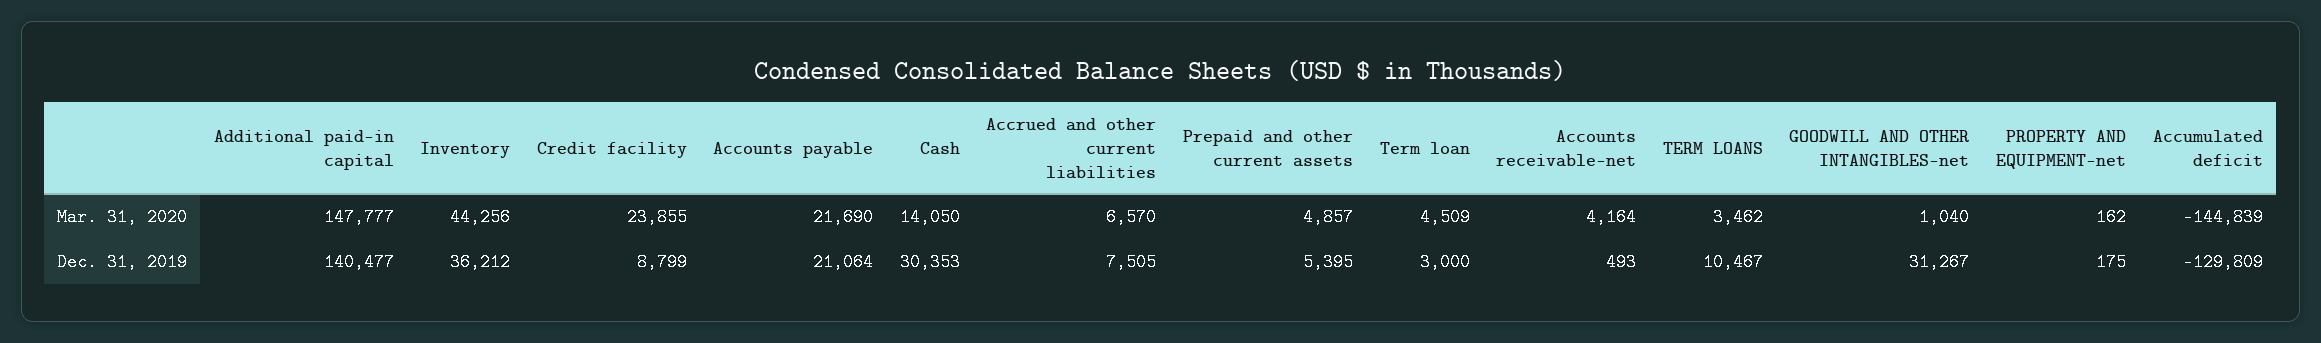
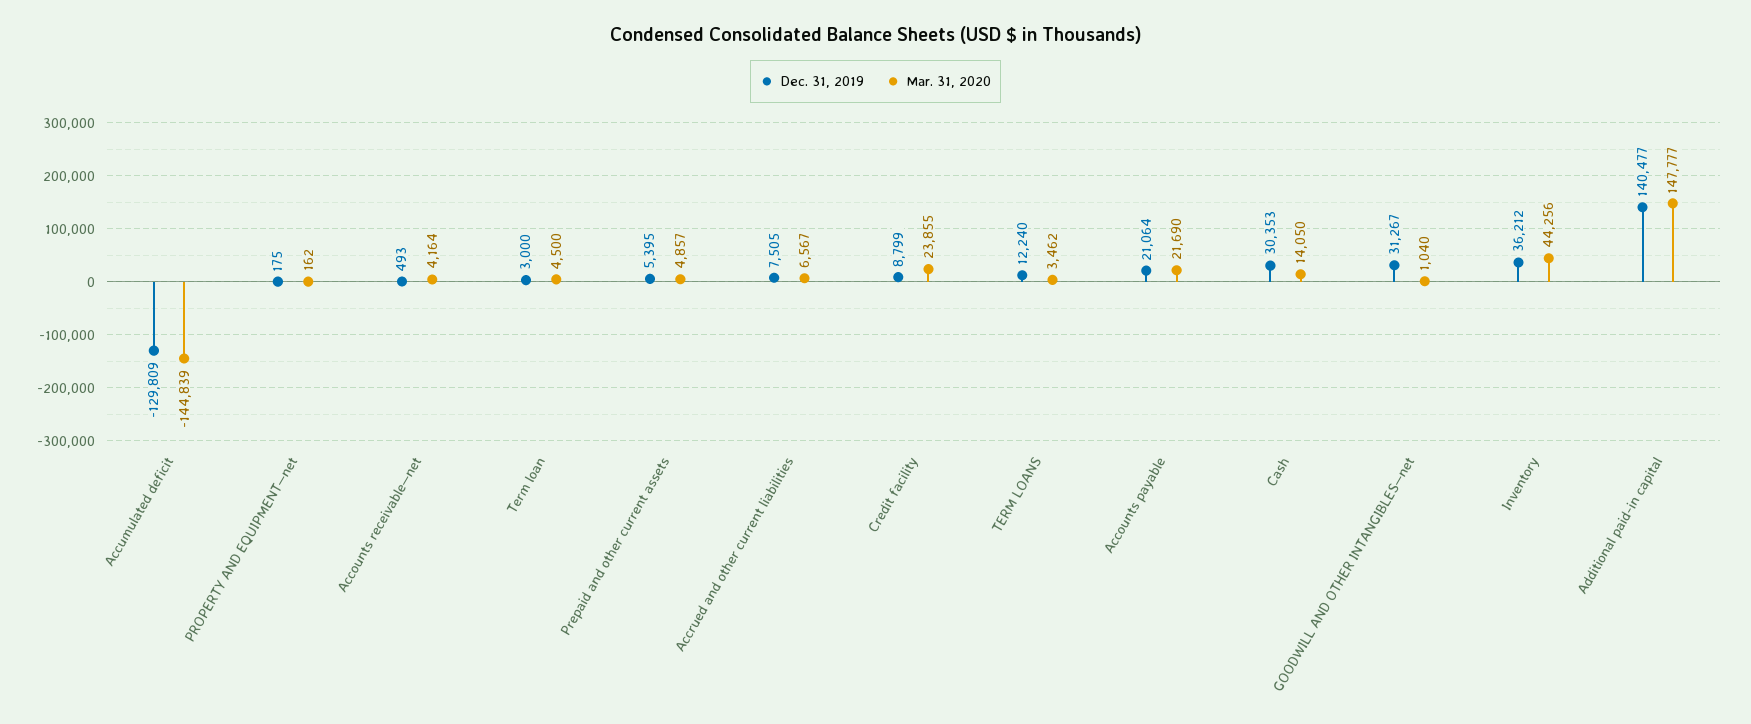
  {
    "Mar. 31, 2020": {
      "Additional paid-in capital": 147777,
      "Inventory": 44256,
      "Credit facility": 23855,
      "Accounts payable": 21690,
      "Cash": 14050,
-     "Accrued and other current liabilities": 6570,
+     "Accrued and other current liabilities": 6567,
      "Prepaid and other current assets": 4857,
-     "Term loan": 4509,
+     "Term loan": 4500,
      "Accounts receivable—net": 4164,
      "TERM LOANS": 3462,
      "GOODWILL AND OTHER INTANGIBLES—net": 1040,
      "PROPERTY AND EQUIPMENT—net": 162,
      "Accumulated deficit": -144839
    },
    "Dec. 31, 2019": {
      "Additional paid-in capital": 140477,
      "Inventory": 36212,
      "Credit facility": 8799,
      "Accounts payable": 21064,
      "Cash": 30353,
      "Accrued and other current liabilities": 7505,
      "Prepaid and other current assets": 5395,
      "Term loan": 3000,
      "Accounts receivable—net": 493,
-     "TERM LOANS": 10467,
+     "TERM LOANS": 12240,
      "GOODWILL AND OTHER INTANGIBLES—net": 31267,
      "PROPERTY AND EQUIPMENT—net": 175,
      "Accumulated deficit": -129809
    }
  }

